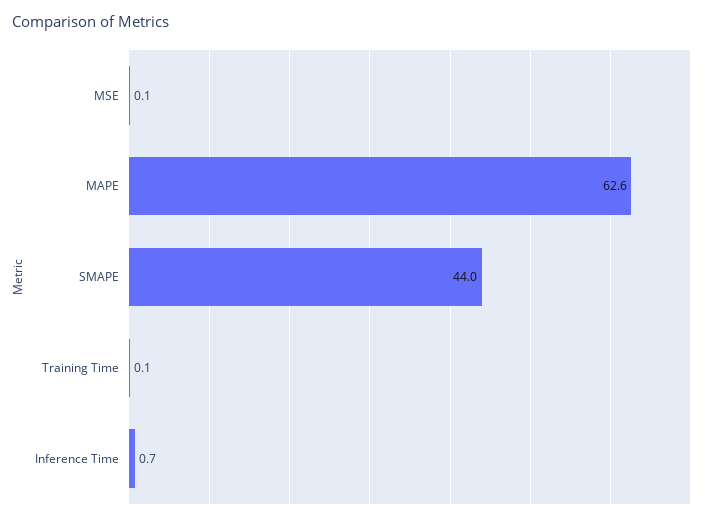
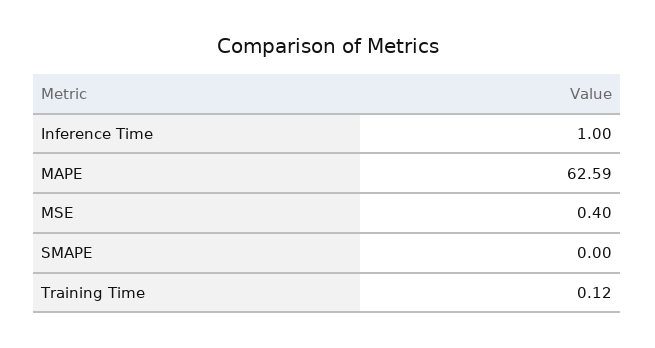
  {
-   "MSE": 0.1,
+   "MSE": 0.4,
    "MAPE": 62.59,
-   "SMAPE": 44,
+   "SMAPE": 0,
    "Training Time": 0.12,
-   "Inference Time": 0.7
+   "Inference Time": 1
  }

